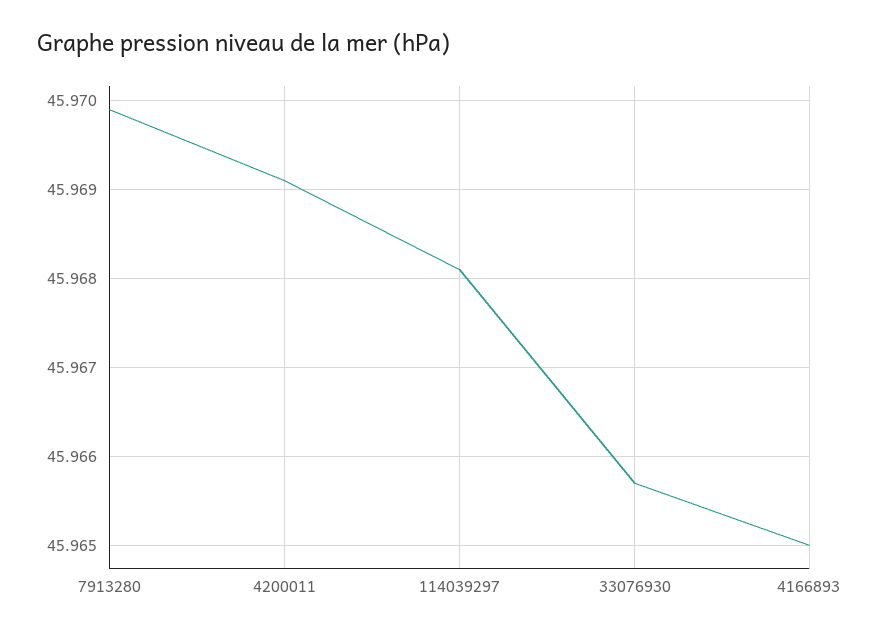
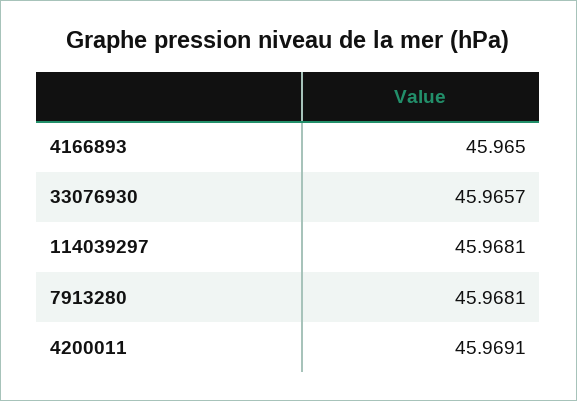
  {
-   "7913280": 45.9699,
+   "7913280": 45.9681,
    "4200011": 45.9691,
    "114039297": 45.9681,
    "33076930": 45.9657,
    "4166893": 45.965
  }

